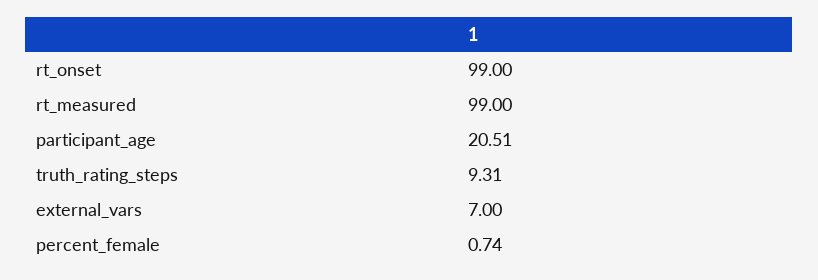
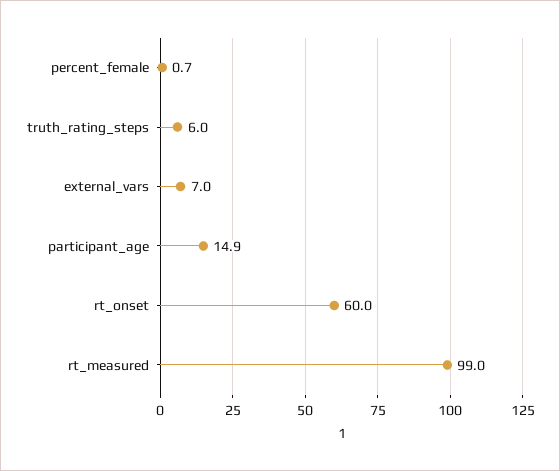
  {
-   "rt_onset": 99,
+   "rt_onset": 60,
    "rt_measured": 99,
-   "participant_age": 20.51,
+   "participant_age": 14.9,
-   "truth_rating_steps": 9.31,
+   "truth_rating_steps": 6,
    "external_vars": 7,
    "percent_female": 0.74
  }

